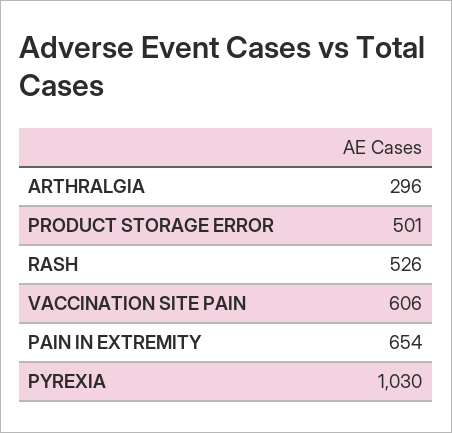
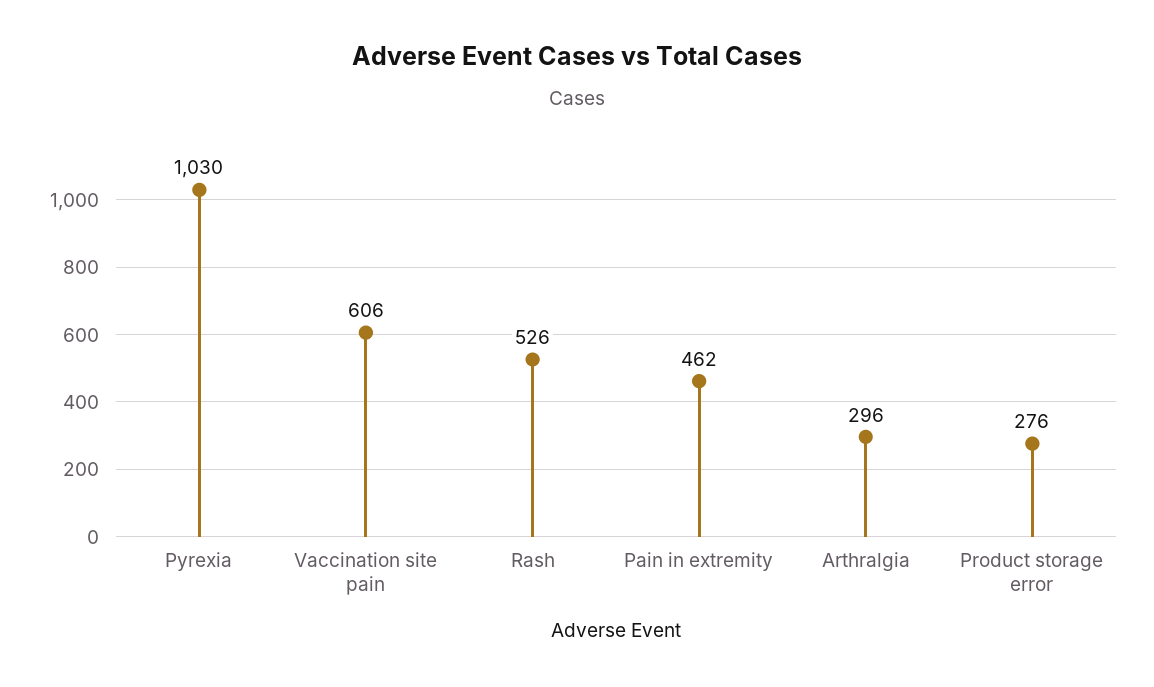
  {
    "ARTHRALGIA": 296,
-   "PRODUCT STORAGE ERROR": 501,
+   "PRODUCT STORAGE ERROR": 276,
    "RASH": 526,
    "VACCINATION SITE PAIN": 606,
-   "PAIN IN EXTREMITY": 654,
+   "PAIN IN EXTREMITY": 462,
    "PYREXIA": 1030
  }

